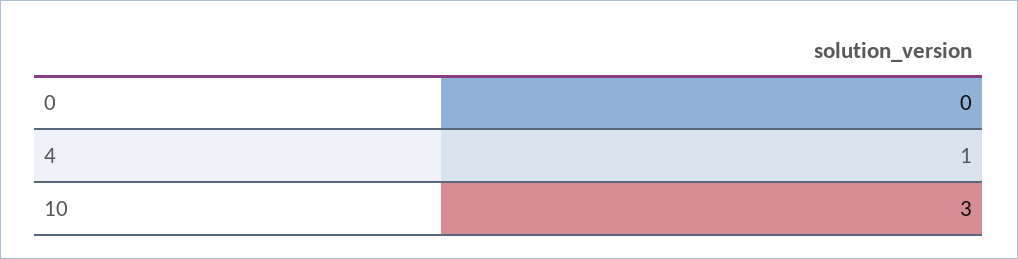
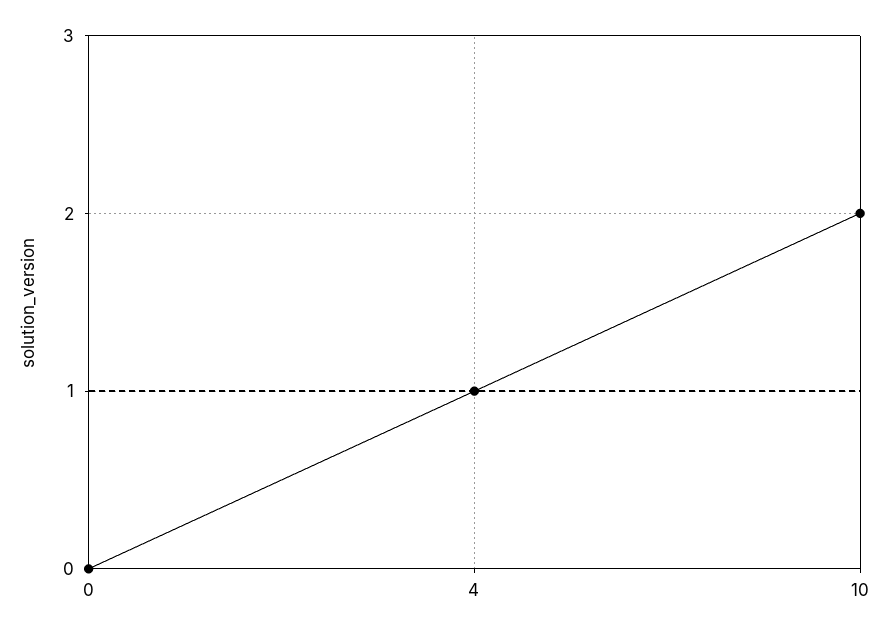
  {
    "0": 0,
    "4": 1,
-   "10": 3
+   "10": 2
  }

